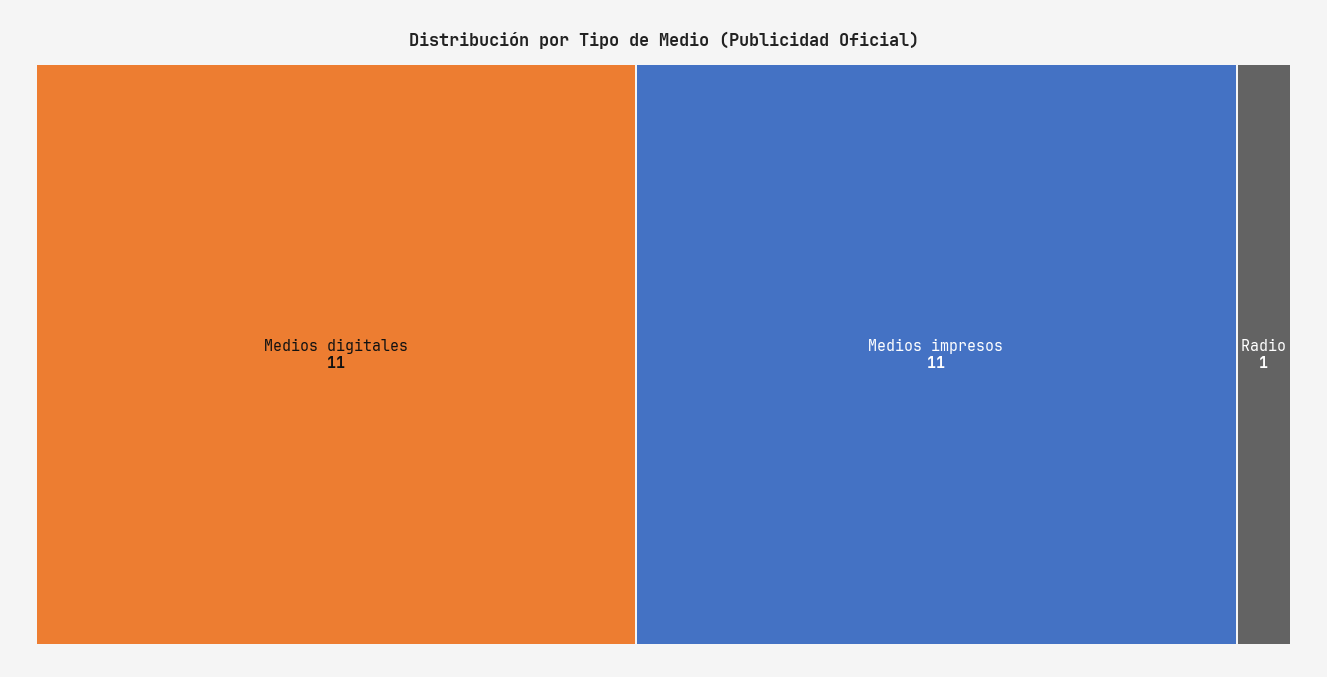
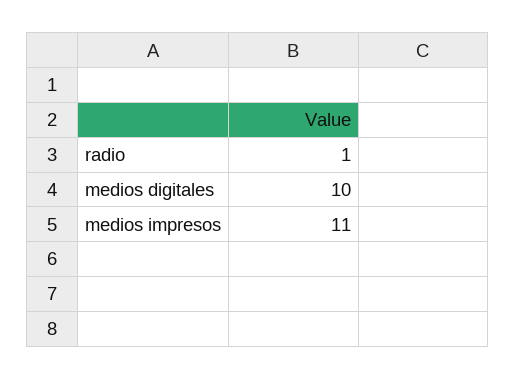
  {
-   "Medios digitales": 11,
+   "Medios digitales": 10,
    "Medios impresos": 11,
    "Radio": 1
  }

